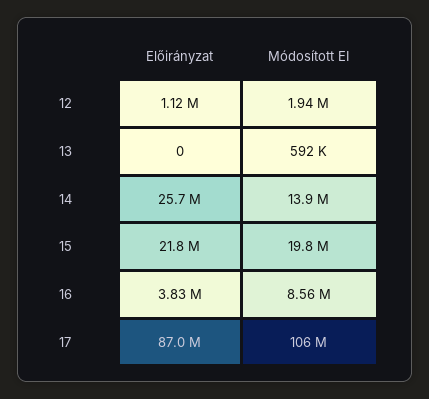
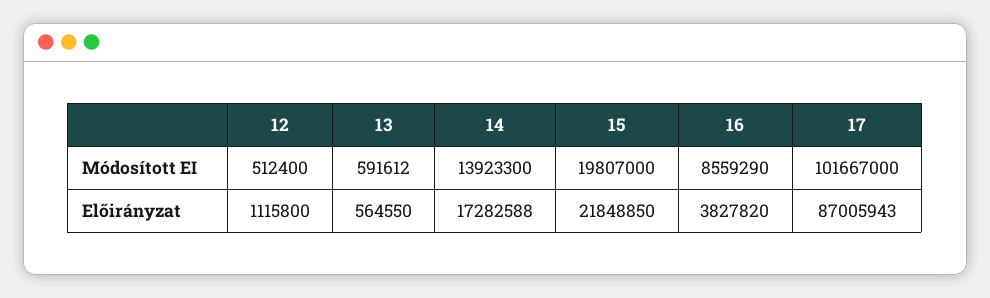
  {
    "Előirányzat": {
      "12": 1115800,
-     "13": 0,
+     "13": 564550,
-     "14": 25700000,
+     "14": 17282588,
      "15": 21848850,
      "16": 3827820,
      "17": 87005943
    },
    "Módosított EI": {
-     "12": 1940000,
+     "12": 512400,
      "13": 591612,
      "14": 13923300,
      "15": 19807000,
      "16": 8559290,
-     "17": 106000000
+     "17": 101667000
    }
  }

